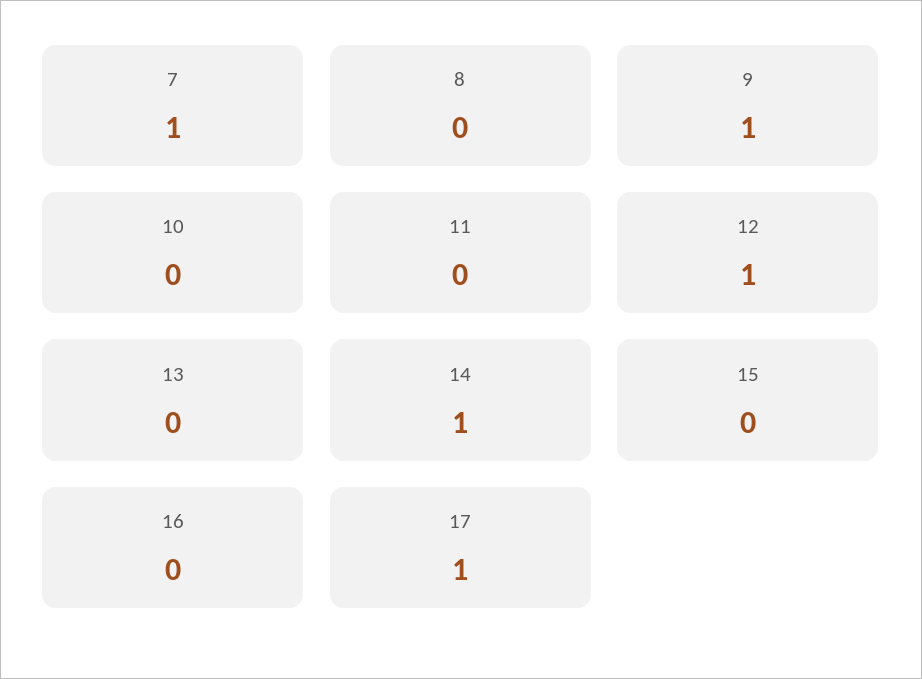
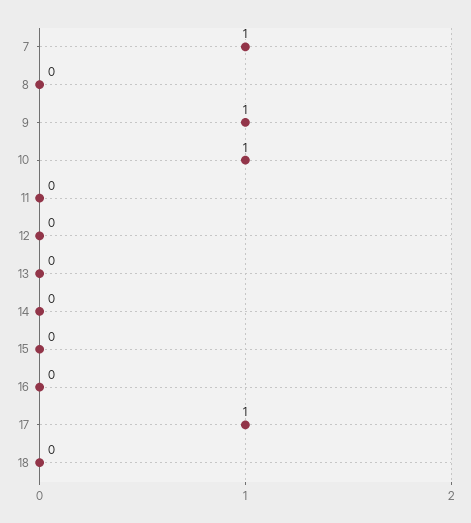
  {
    "7": 1,
    "8": 0,
    "9": 1,
-   "10": 0,
+   "10": 1,
    "11": 0,
-   "12": 1,
+   "12": 0,
    "13": 0,
-   "14": 1,
+   "14": 0,
    "15": 0,
    "16": 0,
-   "17": 1
+   "17": 1,
+   "18": 0
  }

